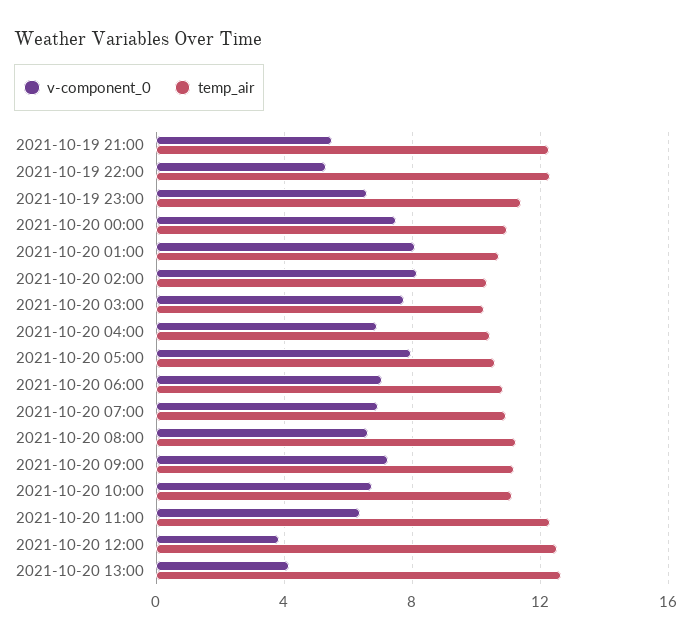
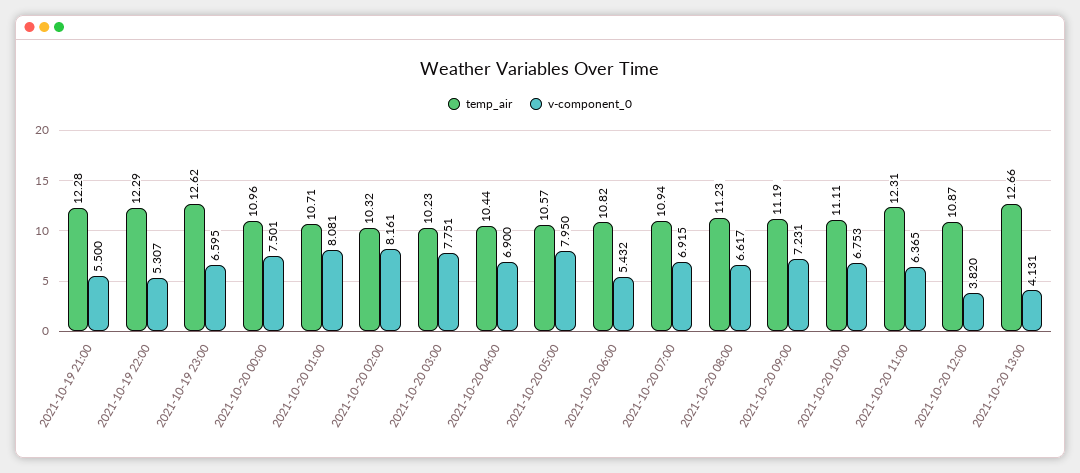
  {
    "v-component_0": {
      "2021-10-19 21:00": 5.5,
      "2021-10-19 22:00": 5.307,
      "2021-10-19 23:00": 6.595,
      "2021-10-20 00:00": 7.501,
      "2021-10-20 01:00": 8.081,
      "2021-10-20 02:00": 8.161,
      "2021-10-20 03:00": 7.751,
      "2021-10-20 04:00": 6.9,
      "2021-10-20 05:00": 7.95,
-     "2021-10-20 06:00": 7,
+     "2021-10-20 06:00": 5.432,
      "2021-10-20 07:00": 6.915,
      "2021-10-20 08:00": 6.617,
      "2021-10-20 09:00": 7.231,
      "2021-10-20 10:00": 6.753,
      "2021-10-20 11:00": 6.365,
      "2021-10-20 12:00": 3.82,
      "2021-10-20 13:00": 4.131
    },
    "temp_air": {
      "2021-10-19 21:00": 12.28,
      "2021-10-19 22:00": 12.29,
-     "2021-10-19 23:00": 11.5,
+     "2021-10-19 23:00": 12.62,
      "2021-10-20 00:00": 10.96,
      "2021-10-20 01:00": 10.71,
      "2021-10-20 02:00": 10.32,
      "2021-10-20 03:00": 10.23,
      "2021-10-20 04:00": 10.44,
      "2021-10-20 05:00": 10.57,
      "2021-10-20 06:00": 10.82,
      "2021-10-20 07:00": 10.94,
      "2021-10-20 08:00": 11.23,
      "2021-10-20 09:00": 11.19,
      "2021-10-20 10:00": 11.11,
      "2021-10-20 11:00": 12.31,
-     "2021-10-20 12:00": 12.5,
+     "2021-10-20 12:00": 10.87,
      "2021-10-20 13:00": 12.66
    }
  }

